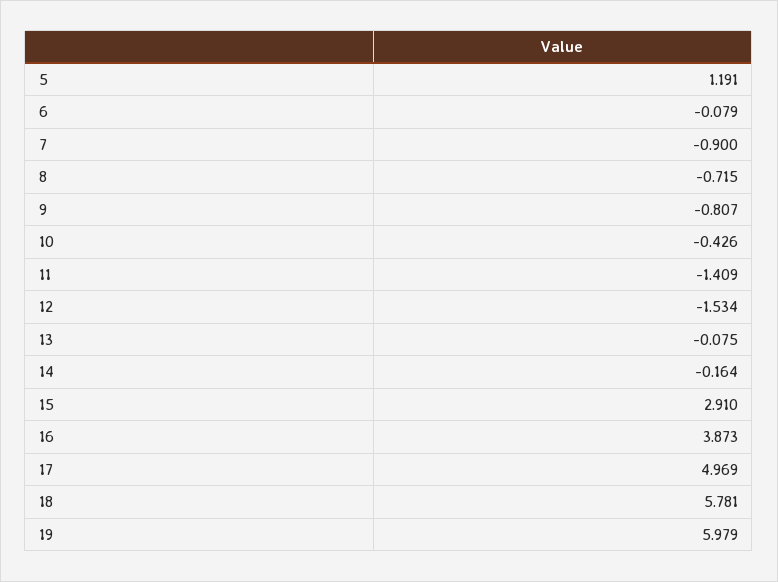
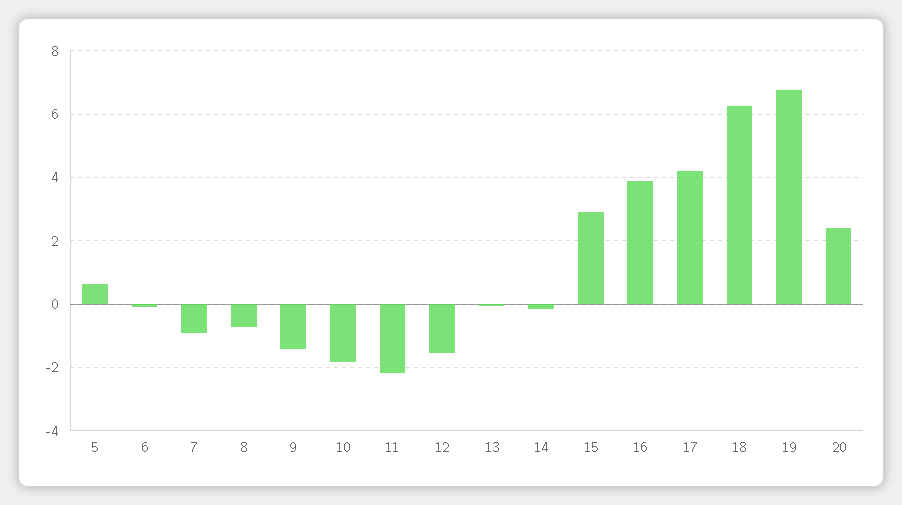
  {
-   "5": 1.191,
+   "5": 0.6,
    "6": -0.079,
    "7": -0.9,
    "8": -0.715,
-   "9": -0.807,
+   "9": -1.4,
-   "10": -0.426,
+   "10": -1.8,
-   "11": -1.409,
+   "11": -2.2,
    "12": -1.534,
    "13": -0.075,
    "14": -0.164,
    "15": 2.91,
    "16": 3.873,
-   "17": 4.969,
+   "17": 4.2,
-   "18": 5.781,
+   "18": 6.2,
-   "19": 5.979
+   "19": 6.8,
+   "20": 2.4
  }

